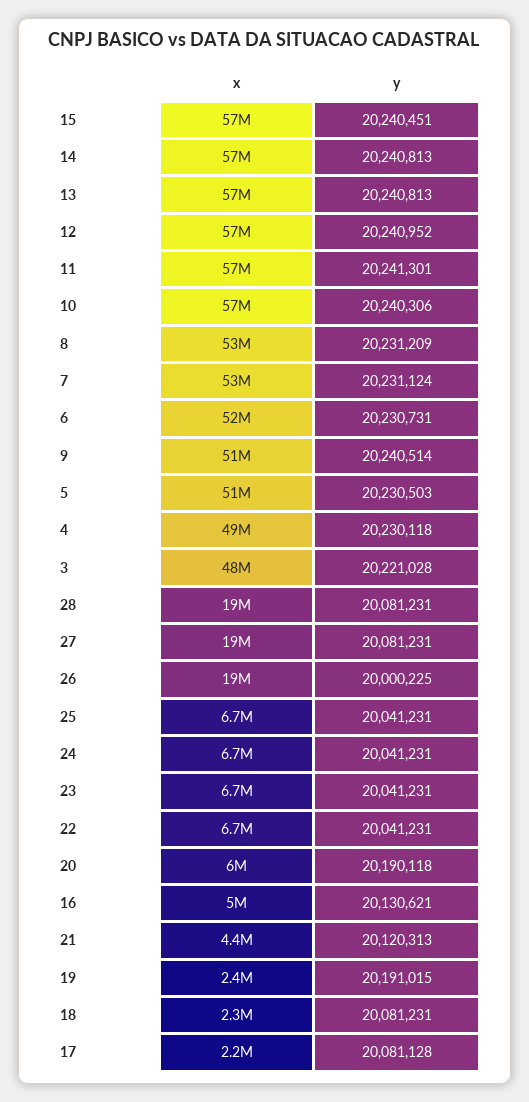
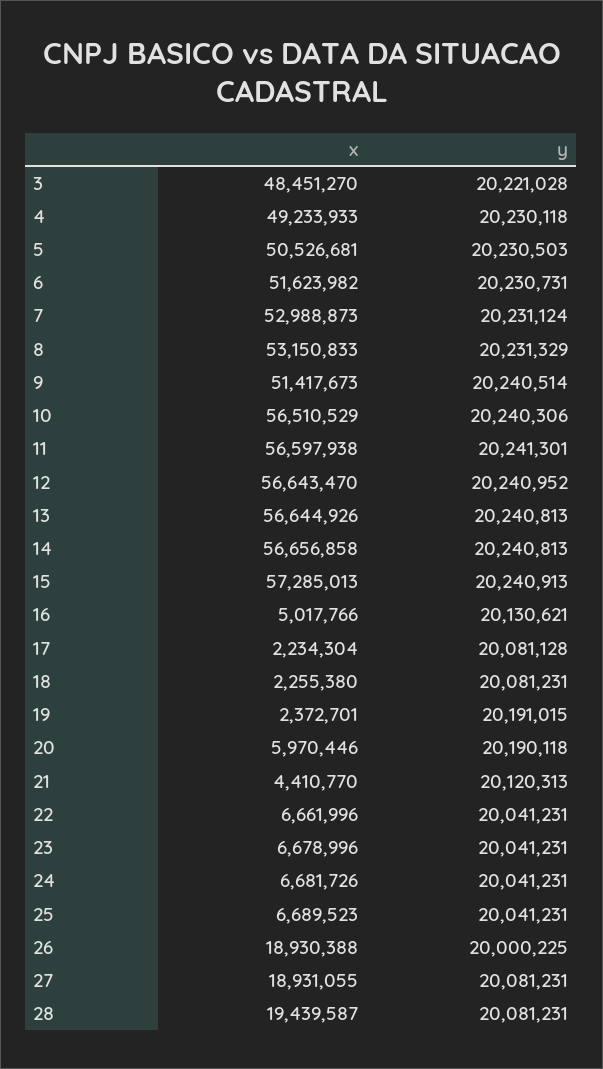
  {
    "x": {
      "15": 57285013,
      "14": 56656858,
      "13": 56644926,
      "12": 56643470,
      "11": 56597938,
      "10": 56510529,
      "8": 53150833,
      "7": 52988873,
      "6": 51623982,
      "9": 51417673,
      "5": 50526681,
      "4": 49233933,
      "3": 48451270,
      "28": 19439587,
      "27": 18931055,
      "26": 18930388,
      "25": 6689523,
      "24": 6681726,
      "23": 6678996,
      "22": 6661996,
      "20": 5970446,
      "16": 5017766,
      "21": 4410770,
      "19": 2372701,
      "18": 2255380,
      "17": 2234304
    },
    "y": {
-     "15": 20240451,
+     "15": 20240913,
      "14": 20240813,
      "13": 20240813,
      "12": 20240952,
      "11": 20241301,
      "10": 20240306,
-     "8": 20231209,
+     "8": 20231329,
      "7": 20231124,
      "6": 20230731,
      "9": 20240514,
      "5": 20230503,
      "4": 20230118,
      "3": 20221028,
      "28": 20081231,
      "27": 20081231,
      "26": 20000225,
      "25": 20041231,
      "24": 20041231,
      "23": 20041231,
      "22": 20041231,
      "20": 20190118,
      "16": 20130621,
      "21": 20120313,
      "19": 20191015,
      "18": 20081231,
      "17": 20081128
    }
  }

